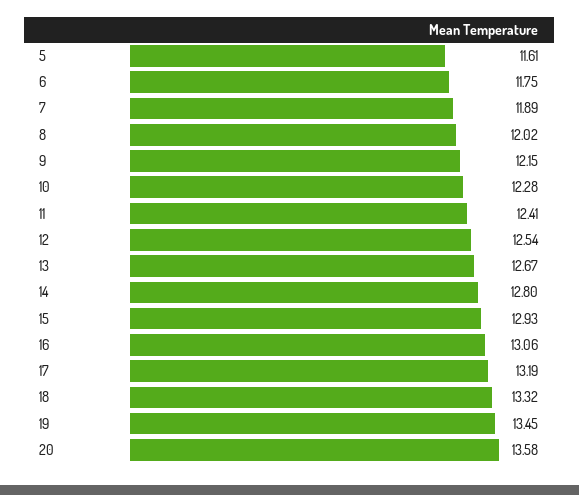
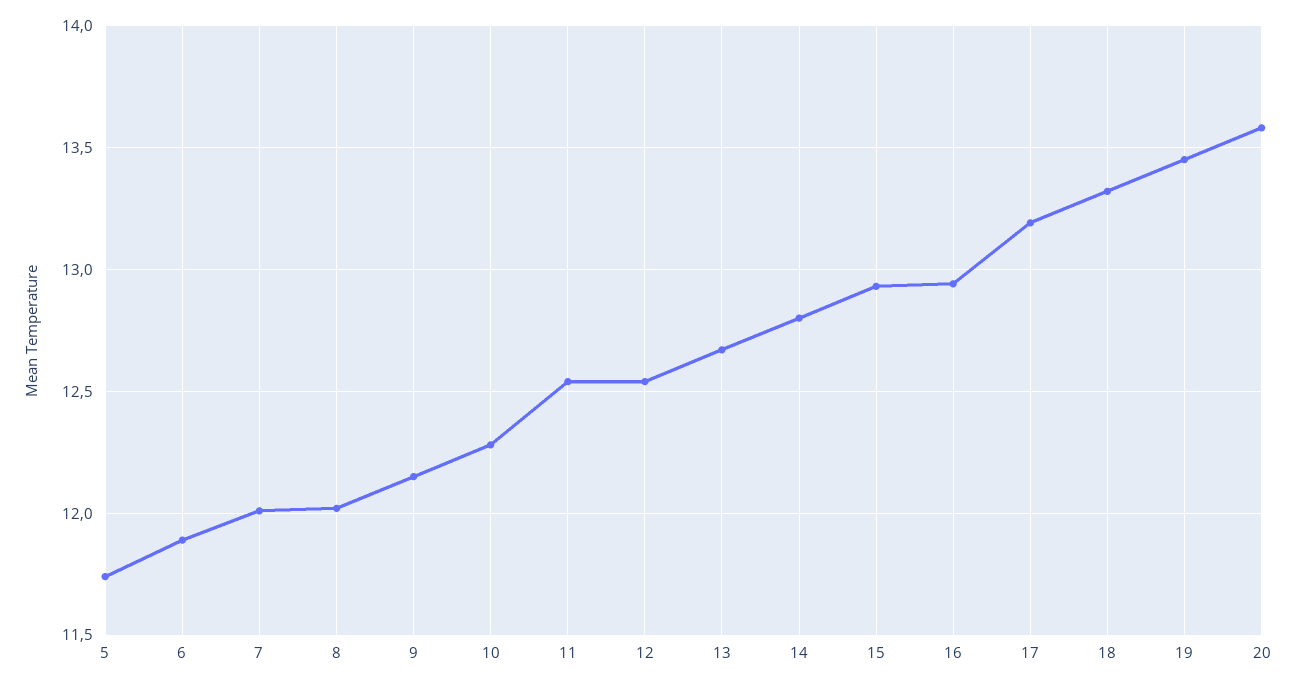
  {
-   "5": 11.61,
+   "5": 11.75,
-   "6": 11.75,
+   "6": 11.9,
-   "7": 11.89,
+   "7": 12,
    "8": 12.02,
    "9": 12.15,
    "10": 12.28,
-   "11": 12.41,
+   "11": 12.55,
    "12": 12.54,
    "13": 12.67,
    "14": 12.8,
    "15": 12.93,
-   "16": 13.06,
+   "16": 12.95,
    "17": 13.19,
    "18": 13.32,
    "19": 13.45,
    "20": 13.58
  }

